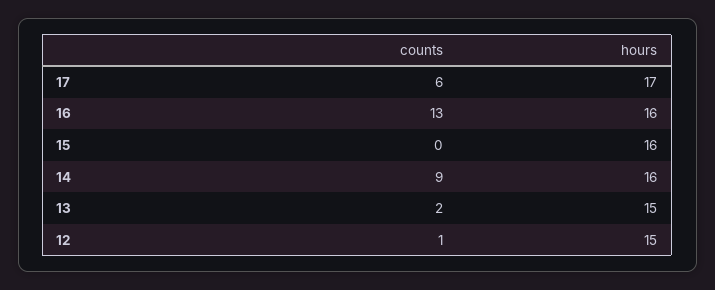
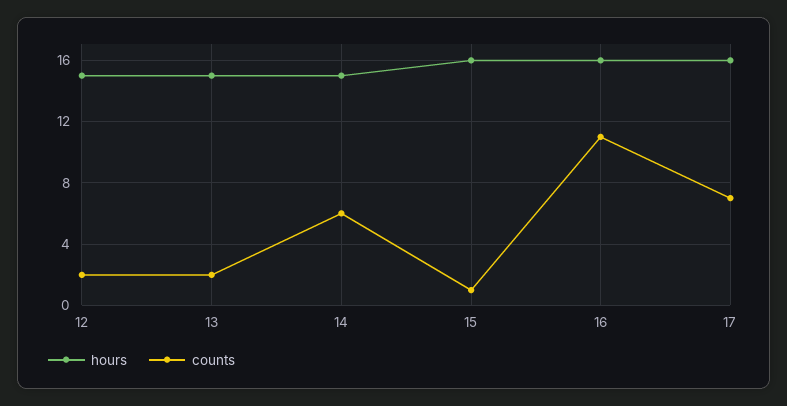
  {
    "counts": {
-     "17": 6,
+     "17": 7,
-     "16": 13,
+     "16": 11,
-     "15": 0,
+     "15": 1,
-     "14": 9,
+     "14": 6,
      "13": 2,
-     "12": 1
+     "12": 2
    },
    "hours": {
-     "17": 17,
+     "17": 16,
      "16": 16,
      "15": 16,
-     "14": 16,
+     "14": 15,
      "13": 15,
      "12": 15
    }
  }

